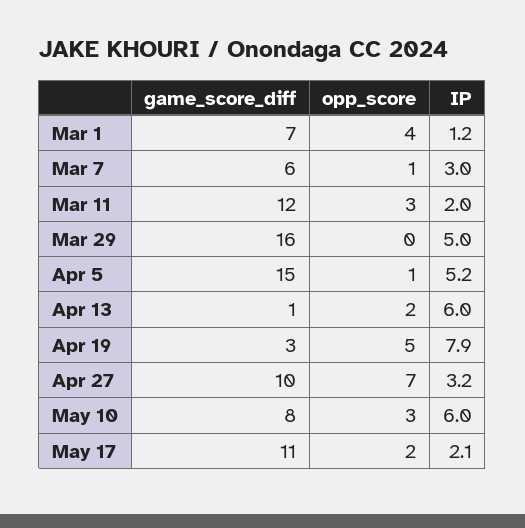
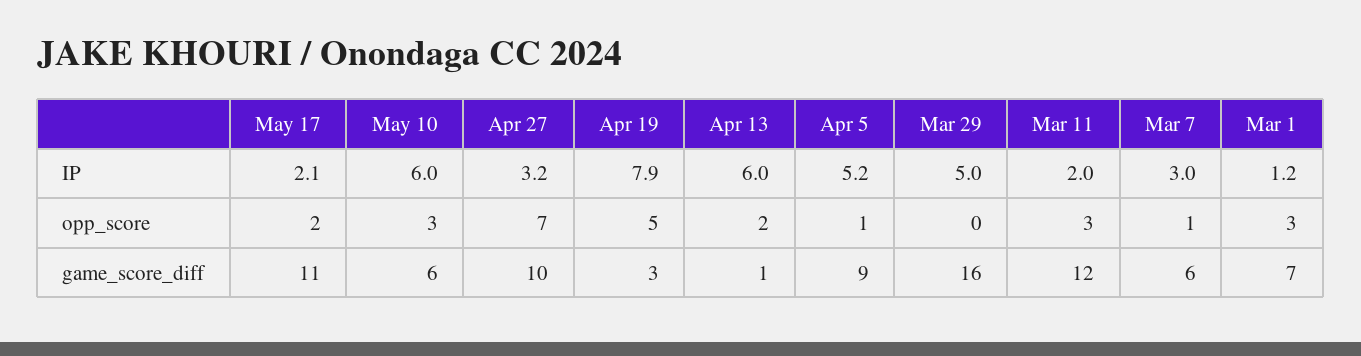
  {
    "game_score_diff": {
      "Mar 1": 7,
      "Mar 7": 6,
      "Mar 11": 12,
      "Mar 29": 16,
-     "Apr 5": 15,
+     "Apr 5": 9,
      "Apr 13": 1,
      "Apr 19": 3,
      "Apr 27": 10,
-     "May 10": 8,
+     "May 10": 6,
      "May 17": 11
    },
    "opp_score": {
-     "Mar 1": 4,
+     "Mar 1": 3,
      "Mar 7": 1,
      "Mar 11": 3,
      "Mar 29": 0,
      "Apr 5": 1,
      "Apr 13": 2,
      "Apr 19": 5,
      "Apr 27": 7,
      "May 10": 3,
      "May 17": 2
    },
    "IP": {
      "Mar 1": 1.2,
      "Mar 7": 3,
      "Mar 11": 2,
      "Mar 29": 5,
      "Apr 5": 5.2,
      "Apr 13": 6,
      "Apr 19": 7.9,
      "Apr 27": 3.2,
      "May 10": 6,
      "May 17": 2.1
    }
  }

